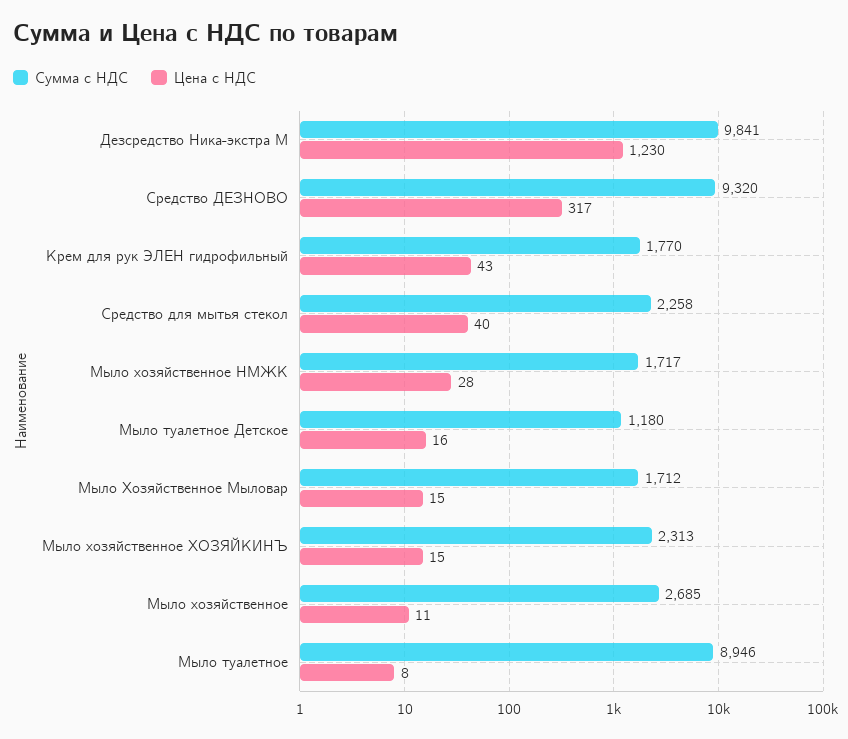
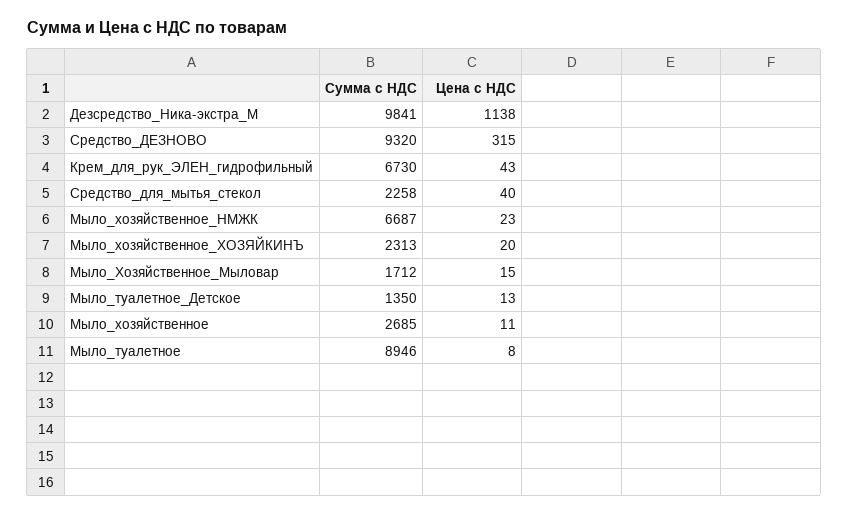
  {
    "Сумма с НДС": {
      "Дезсредство Ника-экстра М": 9841,
      "Средство ДЕЗНОВО": 9320,
-     "Крем для рук ЭЛЕН гидрофильный": 1770,
+     "Крем для рук ЭЛЕН гидрофильный": 6730,
      "Средство для мытья стекол": 2258,
-     "Мыло хозяйственное НМЖК": 1717,
+     "Мыло хозяйственное НМЖК": 6687,
-     "Мыло туалетное Детское": 1180,
+     "Мыло туалетное Детское": 1350,
      "Мыло Хозяйственное Мыловар": 1712,
      "Мыло хозяйственное ХОЗЯЙКИНЪ": 2313,
      "Мыло хозяйственное": 2685,
      "Мыло туалетное": 8946
    },
    "Цена с НДС": {
-     "Дезсредство Ника-экстра М": 1230,
+     "Дезсредство Ника-экстра М": 1138,
-     "Средство ДЕЗНОВО": 317,
+     "Средство ДЕЗНОВО": 315,
      "Крем для рук ЭЛЕН гидрофильный": 43,
      "Средство для мытья стекол": 40,
-     "Мыло хозяйственное НМЖК": 28,
+     "Мыло хозяйственное НМЖК": 23,
-     "Мыло туалетное Детское": 16,
+     "Мыло туалетное Детское": 13,
      "Мыло Хозяйственное Мыловар": 15,
-     "Мыло хозяйственное ХОЗЯЙКИНЪ": 15,
+     "Мыло хозяйственное ХОЗЯЙКИНЪ": 20,
      "Мыло хозяйственное": 11,
      "Мыло туалетное": 8
    }
  }

